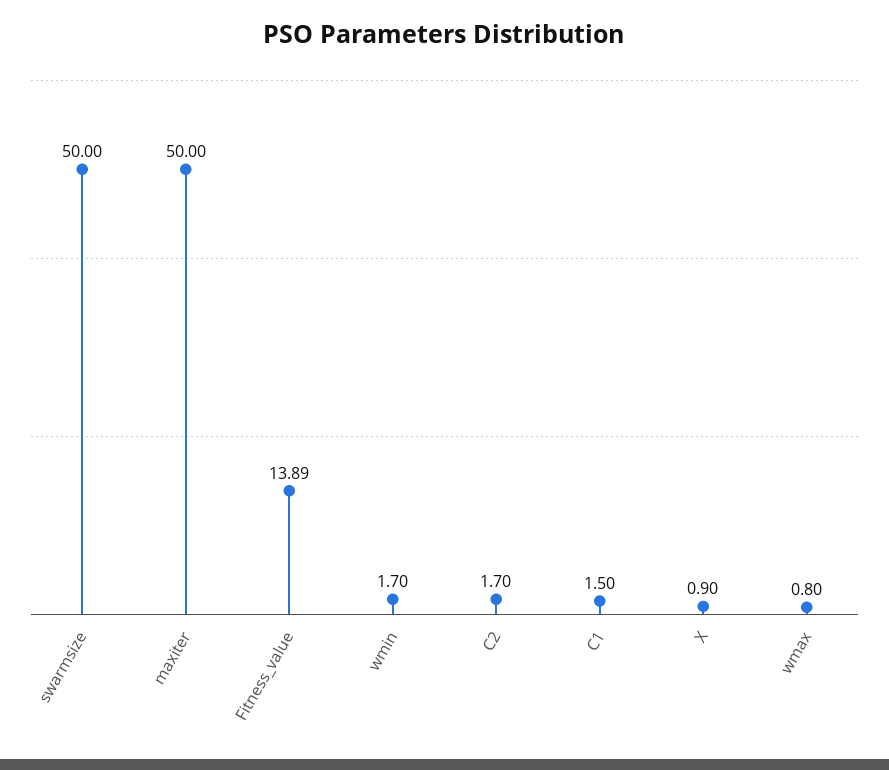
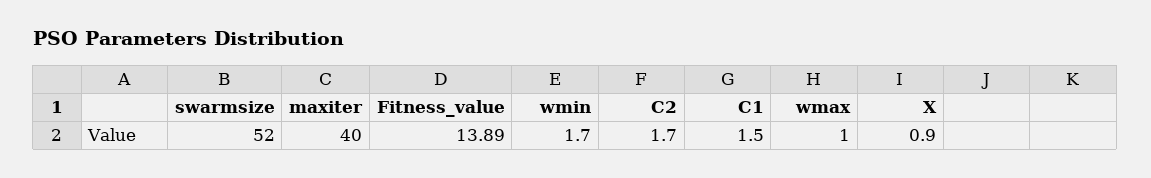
  {
-   "swarmsize": 50,
+   "swarmsize": 52,
-   "maxiter": 50,
+   "maxiter": 40,
    "Fitness_value": 13.89,
    "wmin": 1.7,
    "C2": 1.7,
    "C1": 1.5,
    "X": 0.9,
-   "wmax": 0.8
+   "wmax": 1
  }

